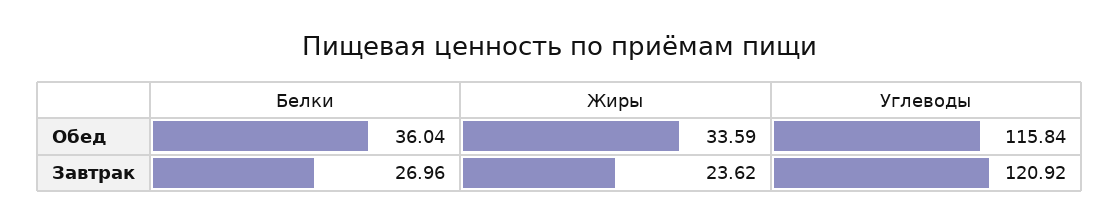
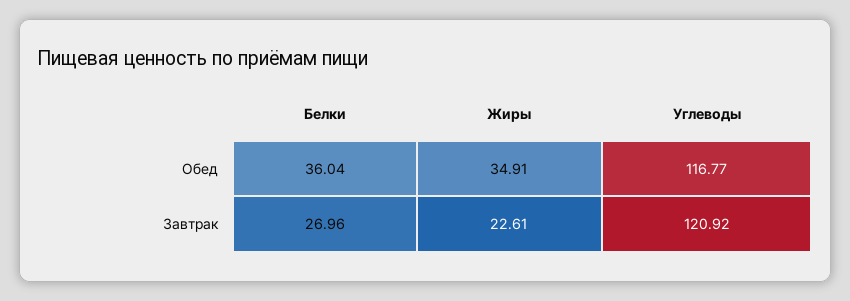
  {
    "Белки": {
      "Обед": 36.04,
      "Завтрак": 26.96
    },
    "Жиры": {
-     "Обед": 33.59,
+     "Обед": 34.91,
-     "Завтрак": 23.62
+     "Завтрак": 22.61
    },
    "Углеводы": {
-     "Обед": 115.84,
+     "Обед": 116.77,
      "Завтрак": 120.92
    }
  }

